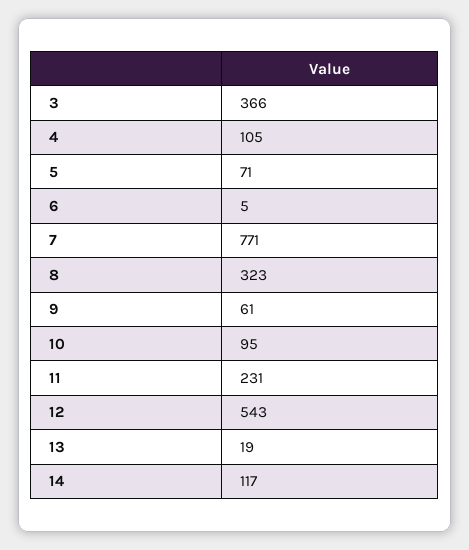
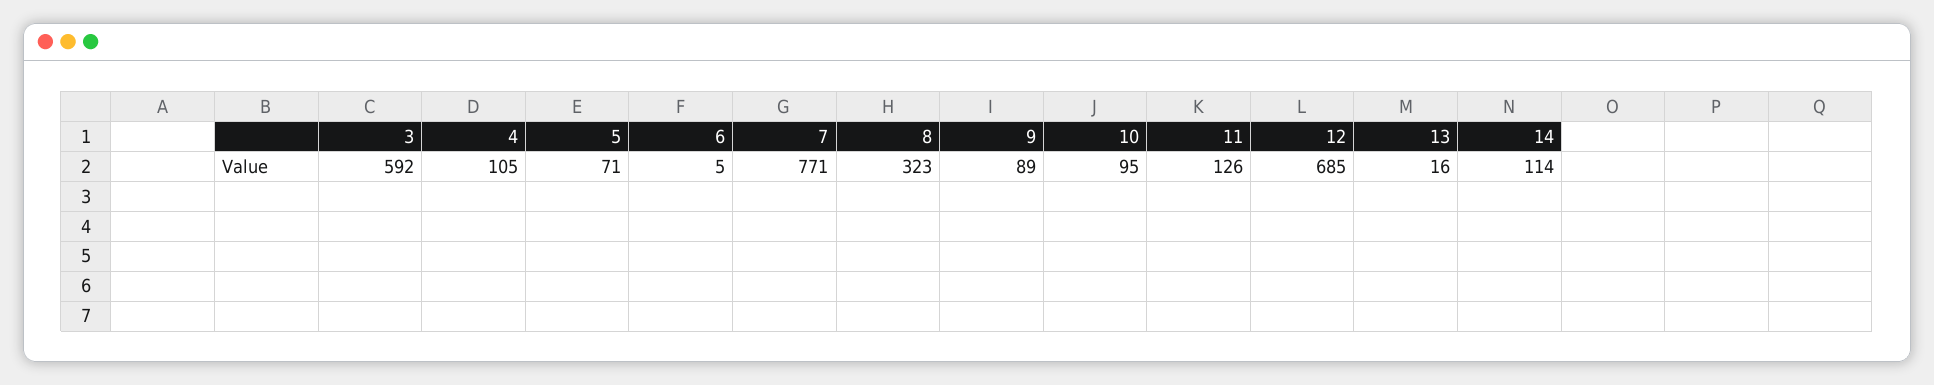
  {
-   "3": 366,
+   "3": 592,
    "4": 105,
    "5": 71,
    "6": 5,
    "7": 771,
    "8": 323,
-   "9": 61,
+   "9": 89,
    "10": 95,
-   "11": 231,
+   "11": 126,
-   "12": 543,
+   "12": 685,
-   "13": 19,
+   "13": 16,
-   "14": 117
+   "14": 114
  }

